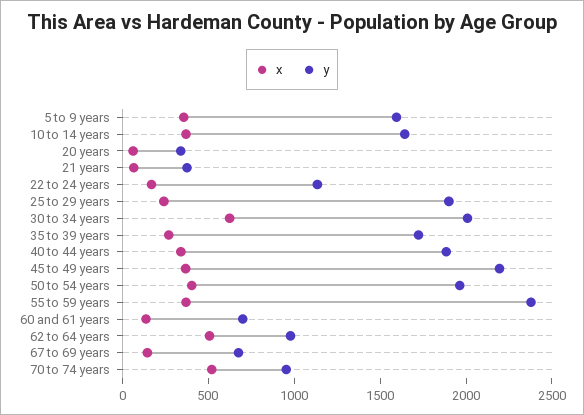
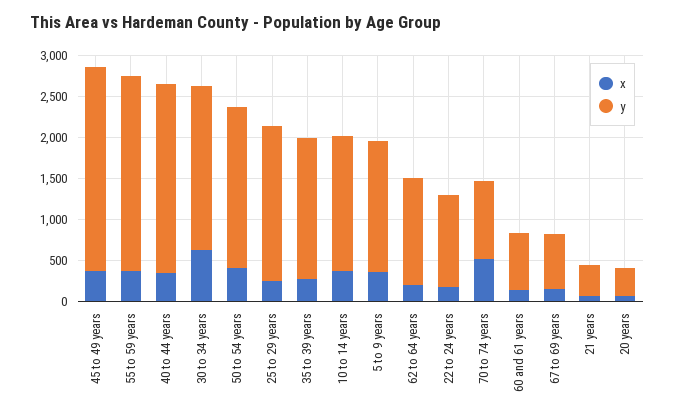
  {
    "x": {
      "5 to 9 years": 400,
      "10 to 14 years": 400,
      "20 years": 100,
      "21 years": 100,
      "22 to 24 years": 200,
      "25 to 29 years": 200,
      "30 to 34 years": 600,
      "35 to 39 years": 300,
      "40 to 44 years": 300,
      "45 to 49 years": 400,
      "50 to 54 years": 400,
      "55 to 59 years": 400,
      "60 and 61 years": 100,
-     "62 to 64 years": 500,
+     "62 to 64 years": 200,
      "67 to 69 years": 100,
      "70 to 74 years": 500
    },
    "y": {
      "5 to 9 years": 1600,
      "10 to 14 years": 1600,
      "20 years": 300,
      "21 years": 400,
      "22 to 24 years": 1100,
      "25 to 29 years": 1900,
      "30 to 34 years": 2000,
      "35 to 39 years": 1700,
-     "40 to 44 years": 1900,
+     "40 to 44 years": 2300,
-     "45 to 49 years": 2200,
+     "45 to 49 years": 2500,
      "50 to 54 years": 2000,
      "55 to 59 years": 2400,
      "60 and 61 years": 700,
-     "62 to 64 years": 1000,
+     "62 to 64 years": 1300,
      "67 to 69 years": 700,
      "70 to 74 years": 1000
    }
  }

